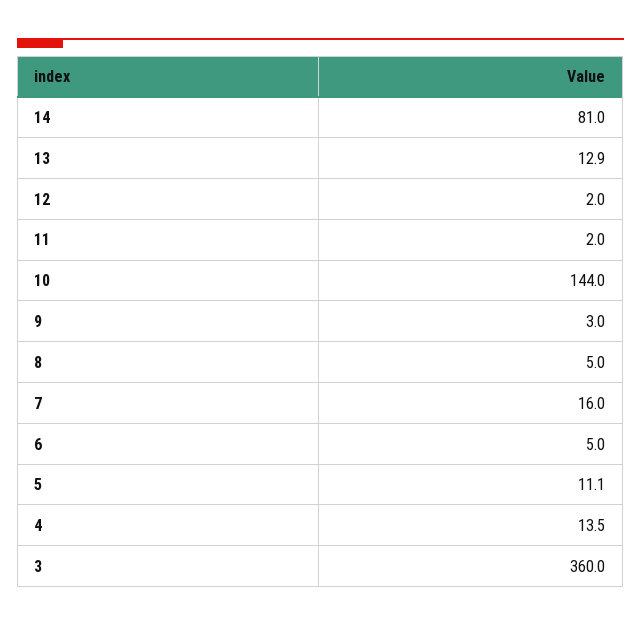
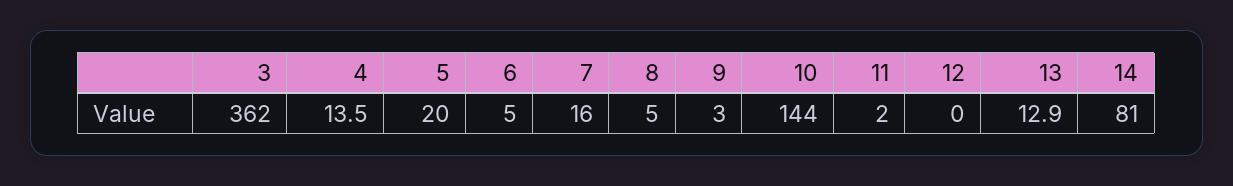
  {
    "14": 81,
    "13": 12.9,
-   "12": 2,
+   "12": 0,
    "11": 2,
    "10": 144,
    "9": 3,
    "8": 5,
    "7": 16,
    "6": 5,
-   "5": 11.1,
+   "5": 20,
    "4": 13.5,
-   "3": 360
+   "3": 362
  }

